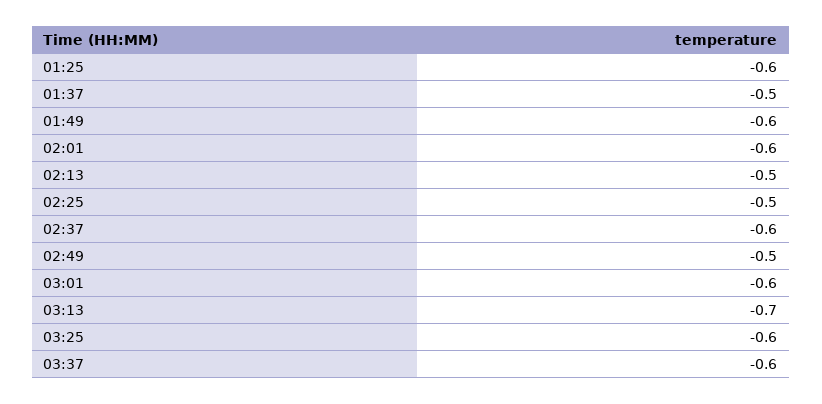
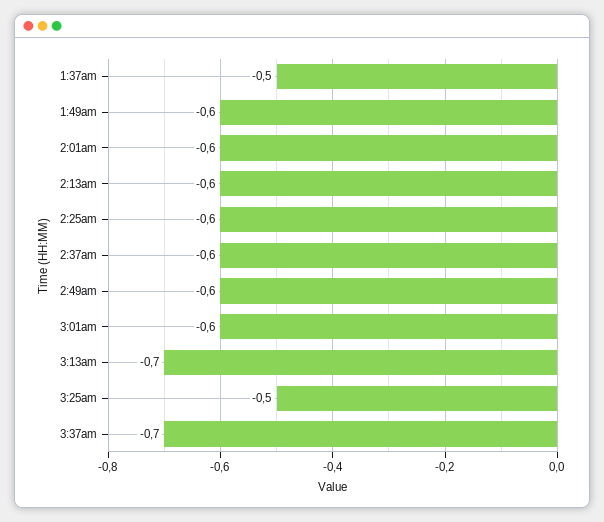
  {
-   "01:25": -0.6,
    "01:37": -0.5,
    "01:49": -0.6,
    "02:01": -0.6,
-   "02:13": -0.5,
+   "02:13": -0.6,
-   "02:25": -0.5,
+   "02:25": -0.6,
    "02:37": -0.6,
-   "02:49": -0.5,
+   "02:49": -0.6,
    "03:01": -0.6,
    "03:13": -0.7,
-   "03:25": -0.6,
+   "03:25": -0.5,
-   "03:37": -0.6
+   "03:37": -0.7
  }

